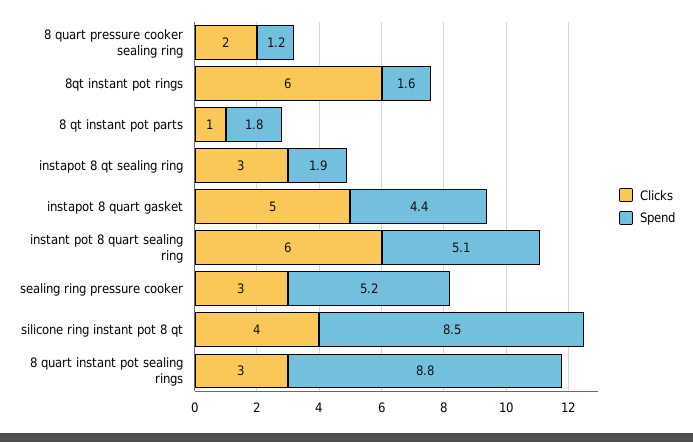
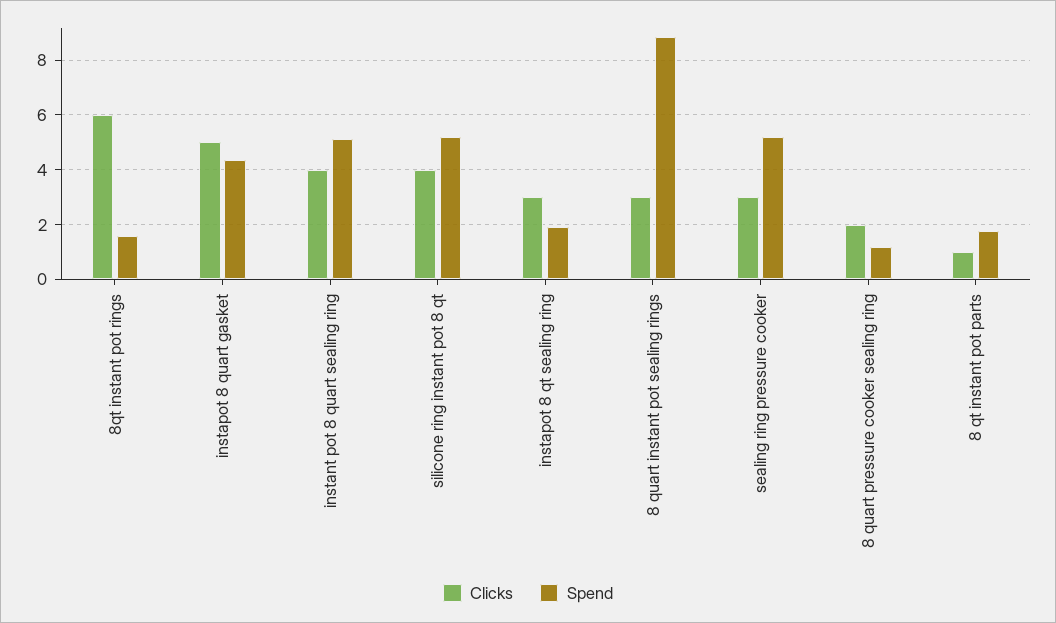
  {
    "Clicks": {
      "8 quart pressure cooker sealing ring": 2,
      "8qt instant pot rings": 6,
      "8 qt instant pot parts": 1,
      "instapot 8 qt sealing ring": 3,
      "instapot 8 quart gasket": 5,
-     "instant pot 8 quart sealing ring": 6,
+     "instant pot 8 quart sealing ring": 4,
      "sealing ring pressure cooker": 3,
      "silicone ring instant pot 8 qt": 4,
      "8 quart instant pot sealing rings": 3
    },
    "Spend": {
      "8 quart pressure cooker sealing ring": 1.2,
      "8qt instant pot rings": 1.6,
      "8 qt instant pot parts": 1.8,
      "instapot 8 qt sealing ring": 1.9,
      "instapot 8 quart gasket": 4.4,
      "instant pot 8 quart sealing ring": 5.1,
      "sealing ring pressure cooker": 5.2,
-     "silicone ring instant pot 8 qt": 8.5,
+     "silicone ring instant pot 8 qt": 5.25,
      "8 quart instant pot sealing rings": 8.8
    }
  }

